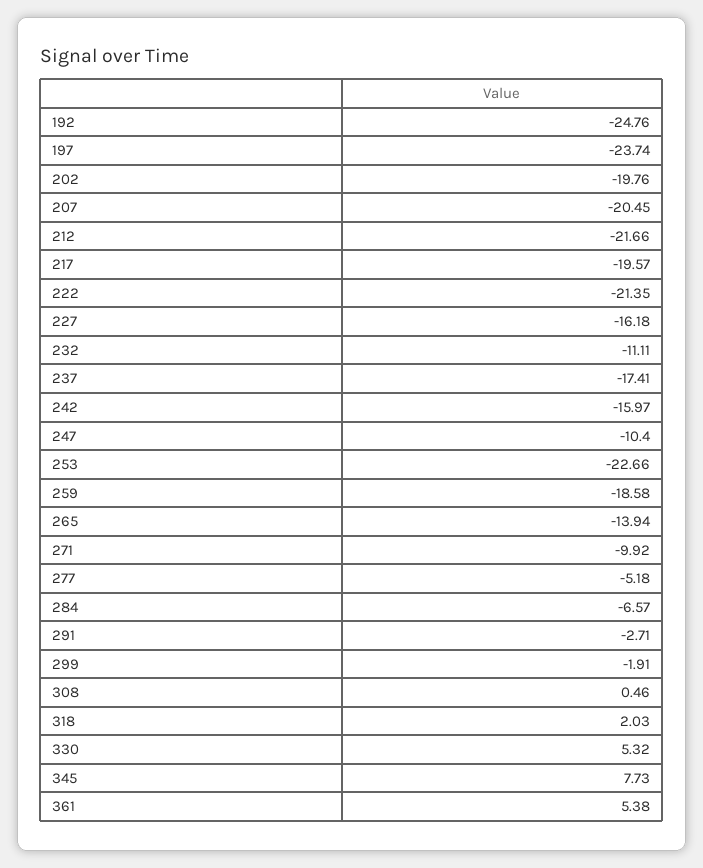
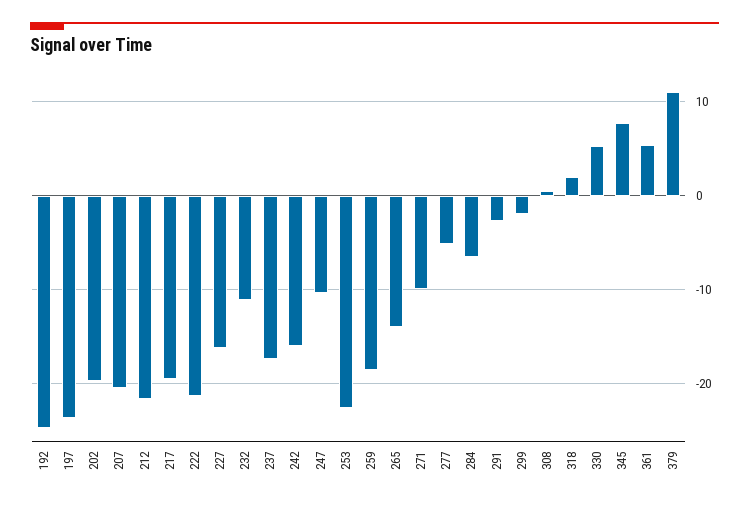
  {
    "192": -24.76,
    "197": -23.74,
    "202": -19.76,
    "207": -20.45,
    "212": -21.66,
    "217": -19.57,
    "222": -21.35,
    "227": -16.18,
    "232": -11.11,
    "237": -17.41,
    "242": -15.97,
    "247": -10.4,
    "253": -22.66,
    "259": -18.58,
    "265": -13.94,
    "271": -9.92,
    "277": -5.18,
    "284": -6.57,
    "291": -2.71,
    "299": -1.91,
    "308": 0.46,
    "318": 2.03,
    "330": 5.32,
    "345": 7.73,
-   "361": 5.38
+   "361": 5.38,
+   "379": 11
  }

